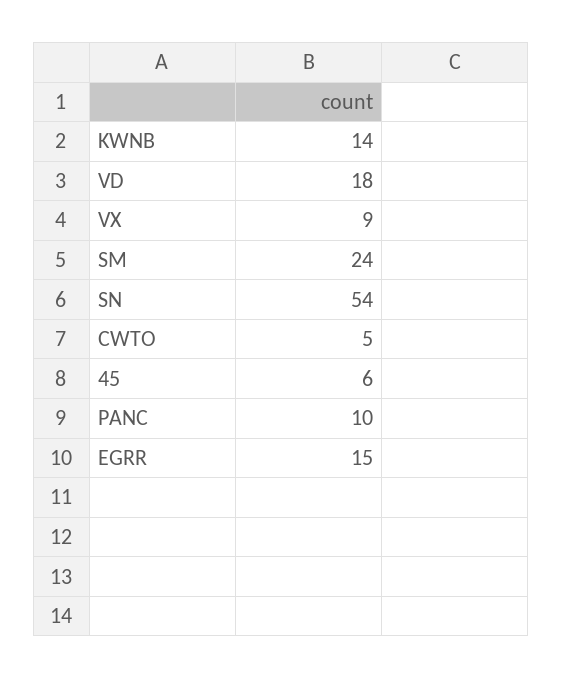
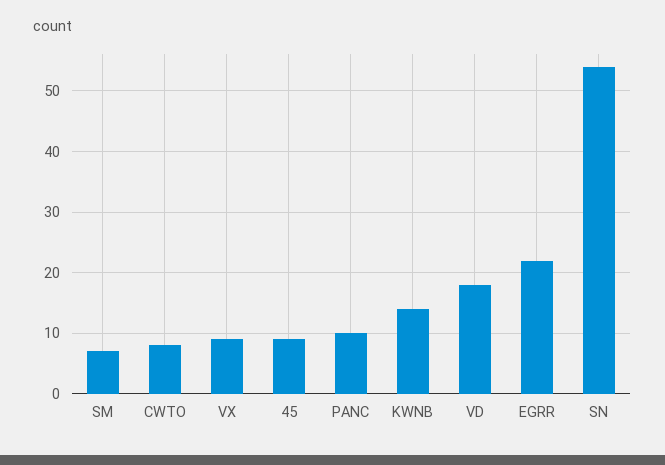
  {
    "KWNB": 14,
    "VD": 18,
    "VX": 9,
-   "SM": 24,
+   "SM": 7,
    "SN": 54,
-   "CWTO": 5,
+   "CWTO": 8,
-   "45": 6,
+   "45": 9,
    "PANC": 10,
-   "EGRR": 15
+   "EGRR": 22
  }

